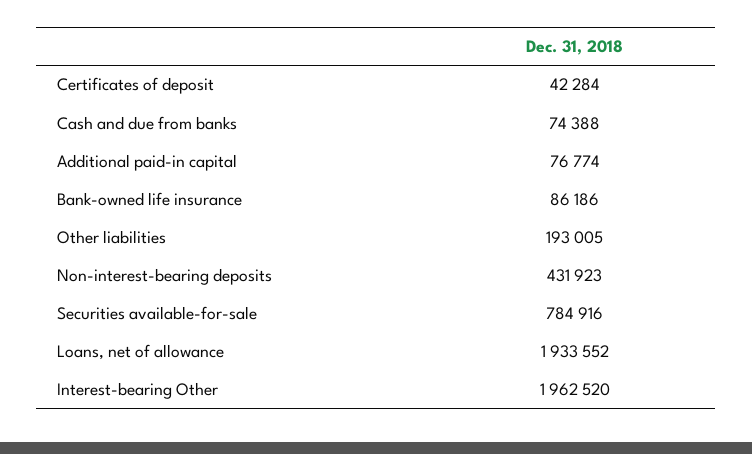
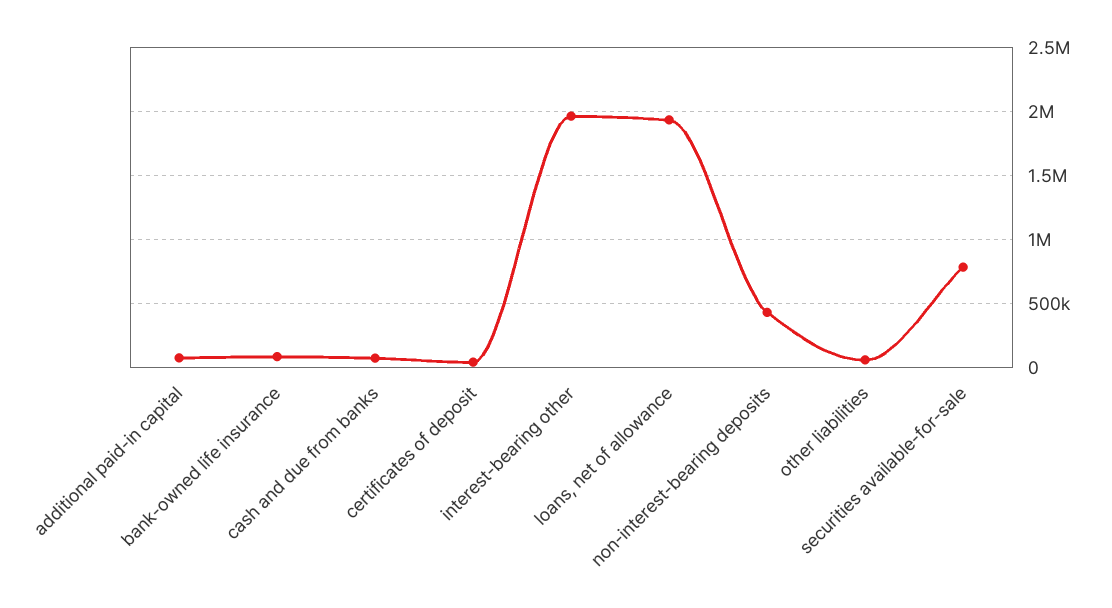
  {
    "Certificates of deposit": 42284,
    "Cash and due from banks": 74388,
    "Additional paid-in capital": 76774,
    "Bank-owned life insurance": 86186,
-   "Other liabilities": 193005,
+   "Other liabilities": 50000,
    "Non-interest-bearing deposits": 431923,
    "Securities available-for-sale": 784916,
    "Loans, net of allowance": 1933552,
    "Interest-bearing Other": 1962520
  }

